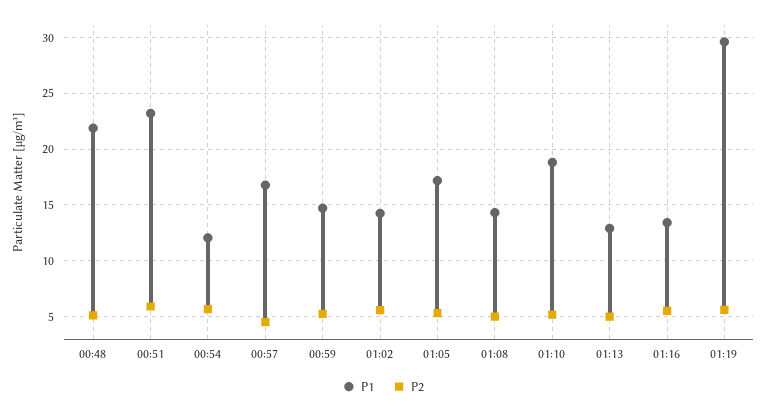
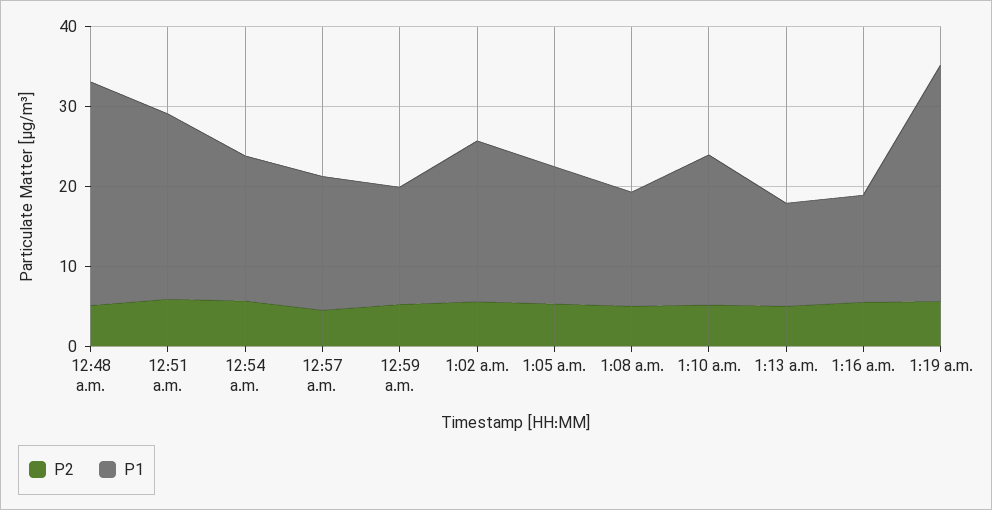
  {
    "P1": {
-     "00:48": 22,
+     "00:48": 28,
      "00:51": 23,
-     "00:54": 12,
+     "00:54": 18,
      "00:57": 17,
      "00:59": 15,
-     "01:02": 14,
+     "01:02": 20,
      "01:05": 17,
      "01:08": 14,
      "01:10": 19,
      "01:13": 13,
      "01:16": 13,
      "01:19": 30
    },
    "P2": {
      "00:48": 5,
      "00:51": 6,
      "00:54": 6,
      "00:57": 5,
      "00:59": 5,
      "01:02": 6,
      "01:05": 5,
      "01:08": 5,
      "01:10": 5,
      "01:13": 5,
      "01:16": 6,
      "01:19": 6
    }
  }

